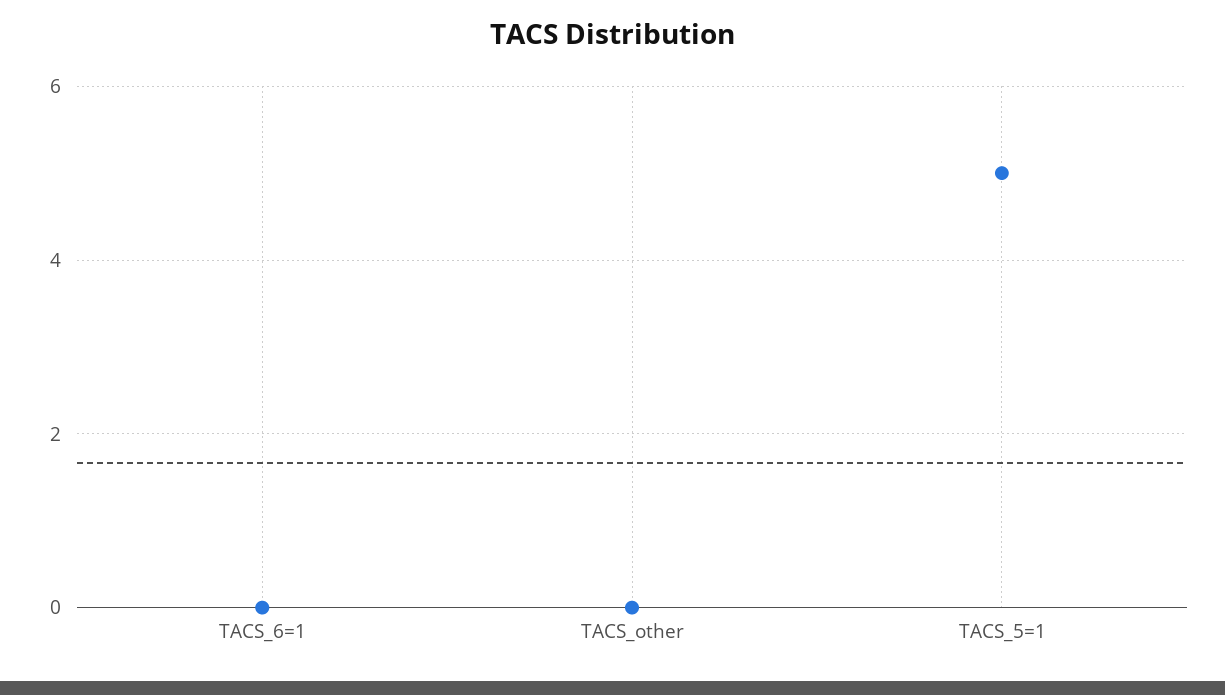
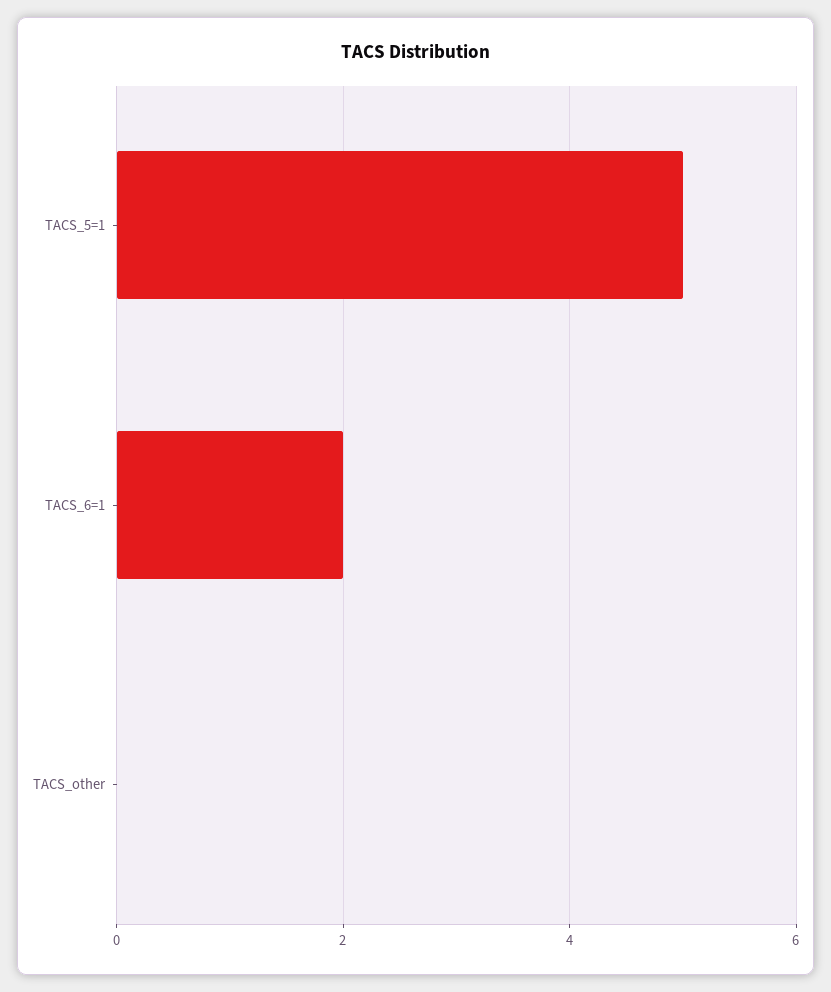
  {
-   "TACS_6=1": 0,
+   "TACS_6=1": 2,
    "TACS_other": 0,
    "TACS_5=1": 5
  }

